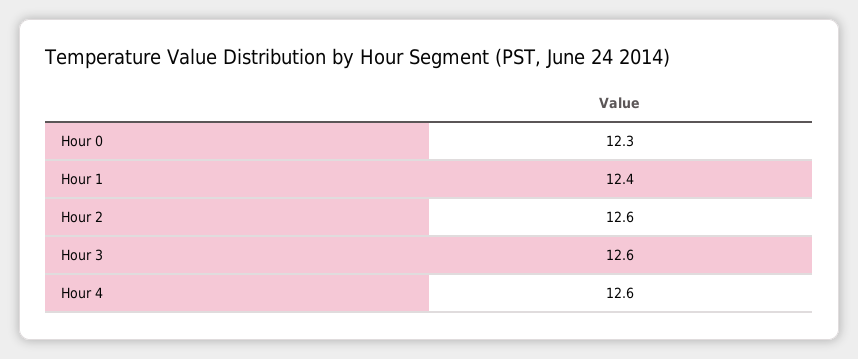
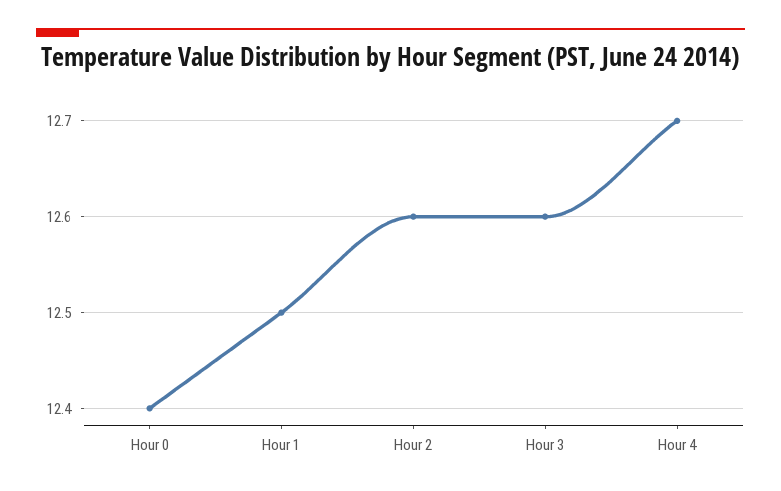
  {
-   "Hour 0": 12.3,
+   "Hour 0": 12.4,
-   "Hour 1": 12.4,
+   "Hour 1": 12.5,
    "Hour 2": 12.6,
    "Hour 3": 12.6,
-   "Hour 4": 12.6
+   "Hour 4": 12.7
  }

